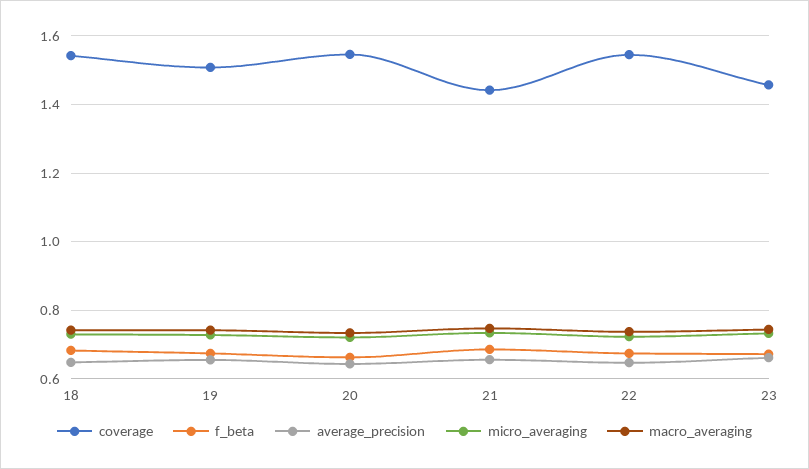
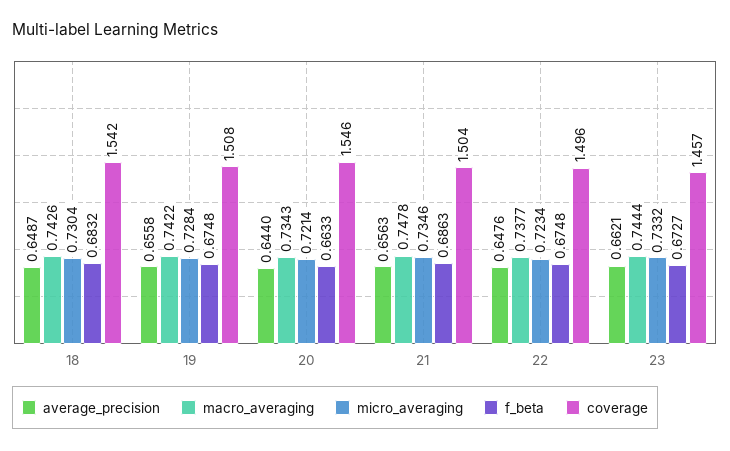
  {
    "coverage": {
      "18": 1.542,
      "19": 1.508,
      "20": 1.546,
-     "21": 1.44,
+     "21": 1.504,
-     "22": 1.54,
+     "22": 1.496,
      "23": 1.457
    },
    "f_beta": {
      "18": 0.6832,
      "19": 0.6748,
      "20": 0.6633,
      "21": 0.6863,
      "22": 0.6748,
      "23": 0.6727
    },
    "average_precision": {
      "18": 0.6487,
      "19": 0.6558,
      "20": 0.644,
      "21": 0.6563,
      "22": 0.6476,
      "23": 0.6621
    },
    "micro_averaging": {
      "18": 0.7304,
      "19": 0.7284,
      "20": 0.7214,
      "21": 0.7346,
      "22": 0.7234,
      "23": 0.7332
    },
    "macro_averaging": {
      "18": 0.7426,
      "19": 0.7422,
      "20": 0.7343,
      "21": 0.7478,
      "22": 0.7377,
      "23": 0.7444
    }
  }

